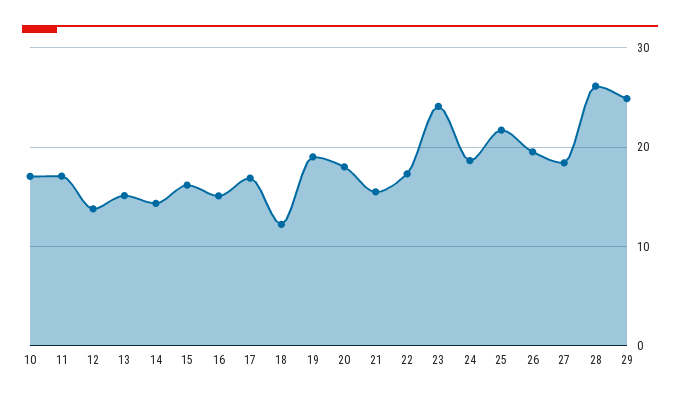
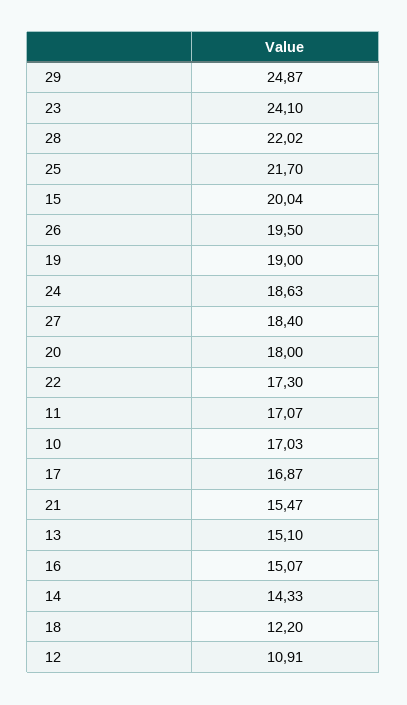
  {
    "10": 17.03,
    "11": 17.07,
-   "12": 14,
+   "12": 10.91,
    "13": 15.1,
    "14": 14.33,
-   "15": 16,
+   "15": 20.04,
    "16": 15.07,
    "17": 16.87,
    "18": 12.2,
    "19": 19,
    "20": 18,
    "21": 15.47,
    "22": 17.3,
    "23": 24.1,
    "24": 18.63,
    "25": 21.7,
    "26": 19.5,
    "27": 18.4,
-   "28": 26,
+   "28": 22.02,
    "29": 24.87
  }

